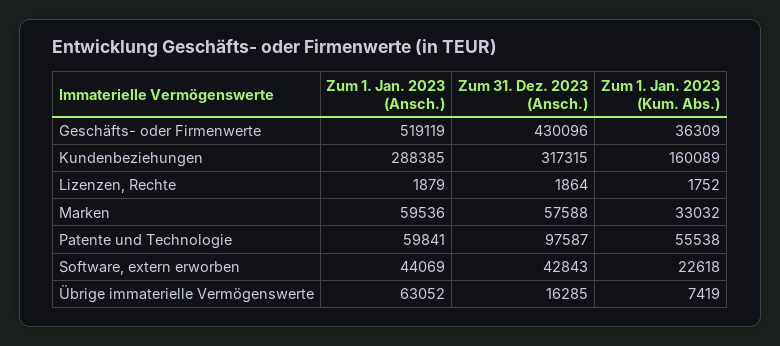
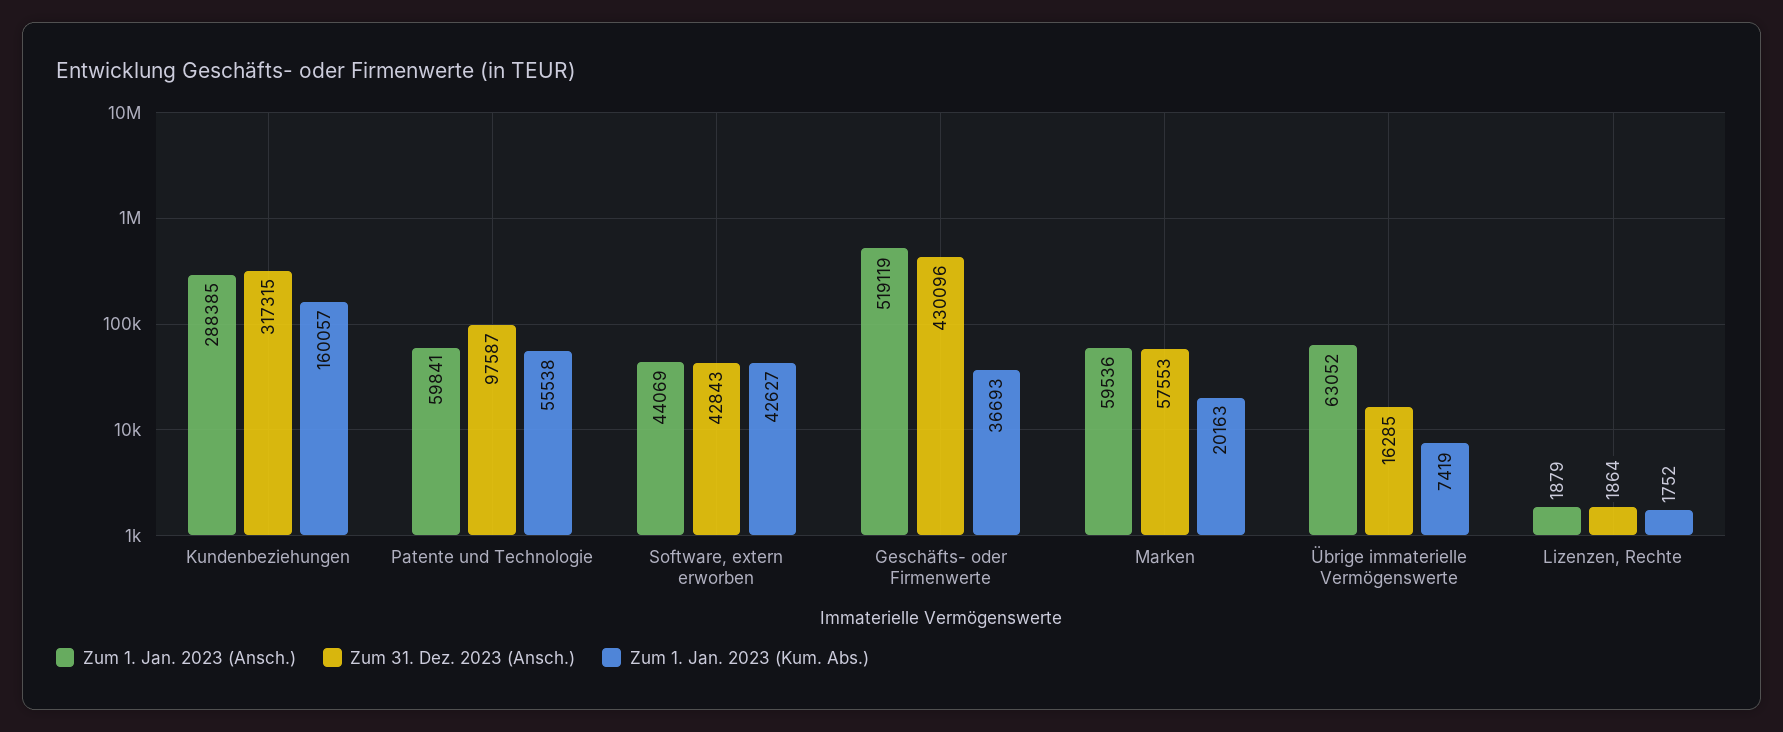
  {
    "Zum 1. Jan. 2023 (Ansch.)": {
      "Geschäfts- oder Firmenwerte": 519119,
      "Kundenbeziehungen": 288385,
      "Lizenzen, Rechte": 1879,
      "Marken": 59536,
      "Patente und Technologie": 59841,
      "Software, extern erworben": 44069,
      "Übrige immaterielle Vermögenswerte": 63052
    },
    "Zum 31. Dez. 2023 (Ansch.)": {
      "Geschäfts- oder Firmenwerte": 430096,
      "Kundenbeziehungen": 317315,
      "Lizenzen, Rechte": 1864,
-     "Marken": 57588,
+     "Marken": 57553,
      "Patente und Technologie": 97587,
      "Software, extern erworben": 42843,
      "Übrige immaterielle Vermögenswerte": 16285
    },
    "Zum 1. Jan. 2023 (Kum. Abs.)": {
-     "Geschäfts- oder Firmenwerte": 36309,
+     "Geschäfts- oder Firmenwerte": 36693,
-     "Kundenbeziehungen": 160089,
+     "Kundenbeziehungen": 160057,
      "Lizenzen, Rechte": 1752,
-     "Marken": 33032,
+     "Marken": 20163,
      "Patente und Technologie": 55538,
-     "Software, extern erworben": 22618,
+     "Software, extern erworben": 42627,
      "Übrige immaterielle Vermögenswerte": 7419
    }
  }

